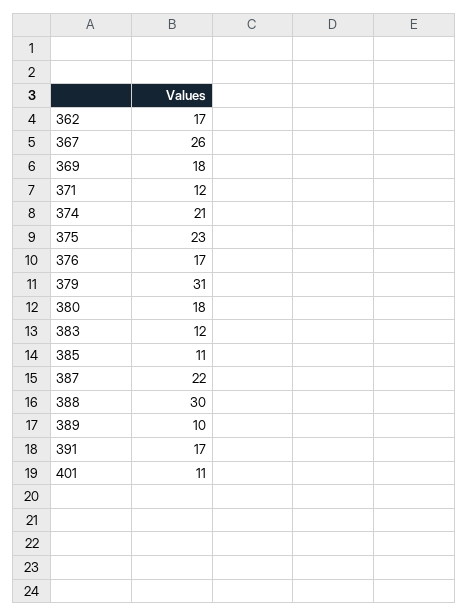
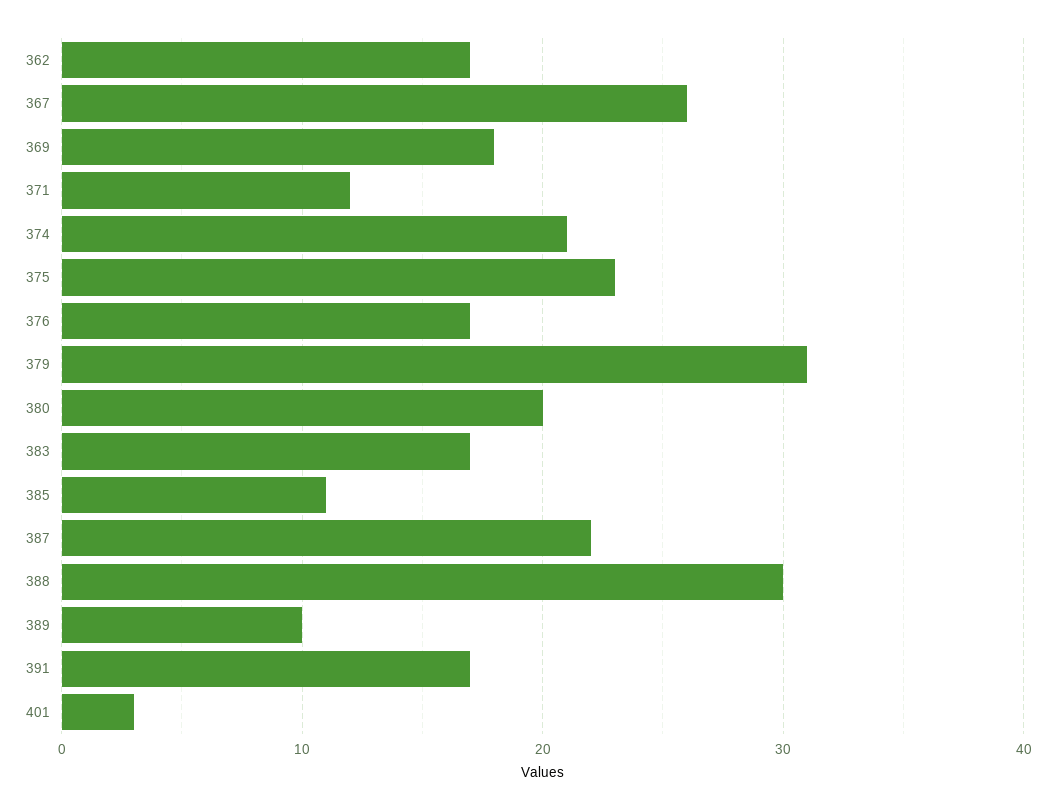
  {
    "362": 17,
    "367": 26,
    "369": 18,
    "371": 12,
    "374": 21,
    "375": 23,
    "376": 17,
    "379": 31,
-   "380": 18,
+   "380": 20,
-   "383": 12,
+   "383": 17,
    "385": 11,
    "387": 22,
    "388": 30,
    "389": 10,
    "391": 17,
-   "401": 11
+   "401": 3
  }

